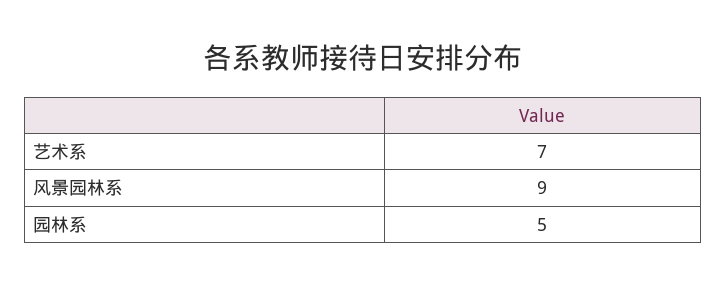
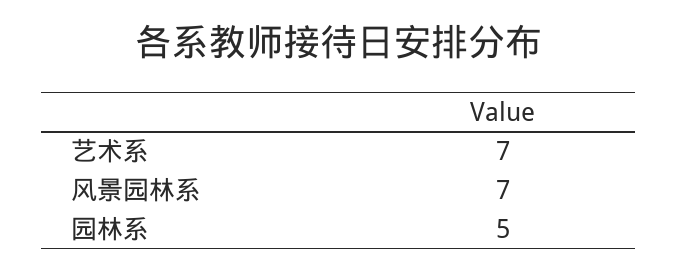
  {
    "艺术系": 7,
-   "风景园林系": 9,
+   "风景园林系": 7,
    "园林系": 5
  }

